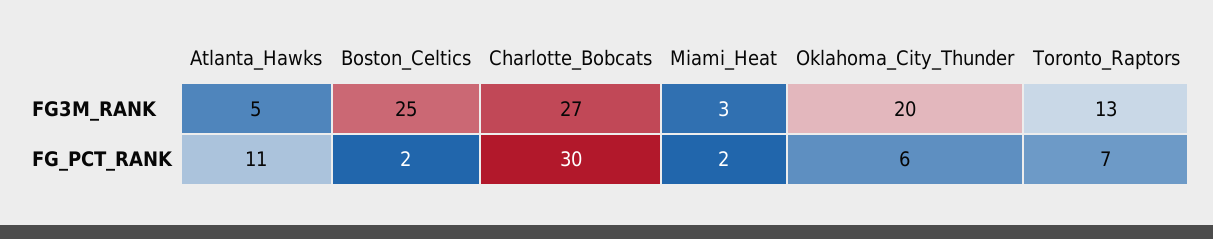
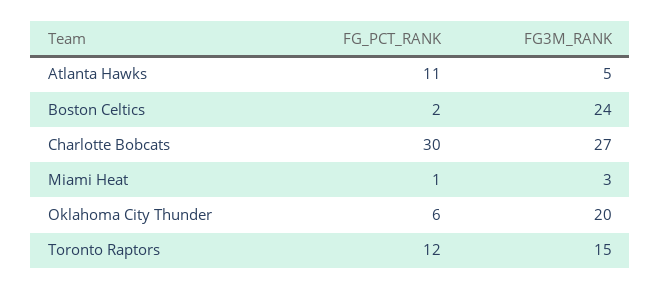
  {
    "Atlanta_Hawks": {
      "FG3M_RANK": 5,
      "FG_PCT_RANK": 11
    },
    "Boston_Celtics": {
-     "FG3M_RANK": 25,
+     "FG3M_RANK": 24,
      "FG_PCT_RANK": 2
    },
    "Charlotte_Bobcats": {
      "FG3M_RANK": 27,
      "FG_PCT_RANK": 30
    },
    "Miami_Heat": {
      "FG3M_RANK": 3,
-     "FG_PCT_RANK": 2
+     "FG_PCT_RANK": 1
    },
    "Oklahoma_City_Thunder": {
      "FG3M_RANK": 20,
      "FG_PCT_RANK": 6
    },
    "Toronto_Raptors": {
-     "FG3M_RANK": 13,
+     "FG3M_RANK": 15,
-     "FG_PCT_RANK": 7
+     "FG_PCT_RANK": 12
    }
  }

